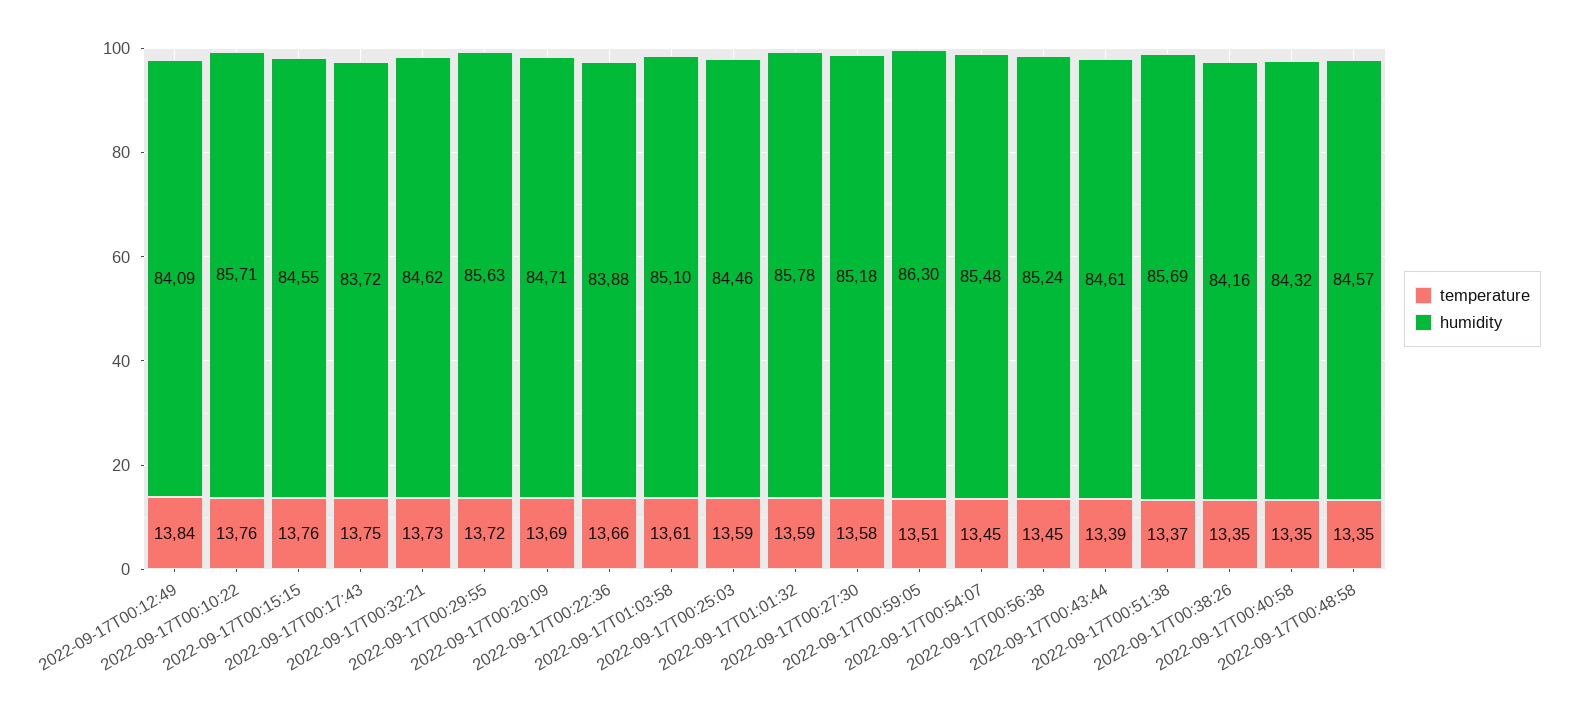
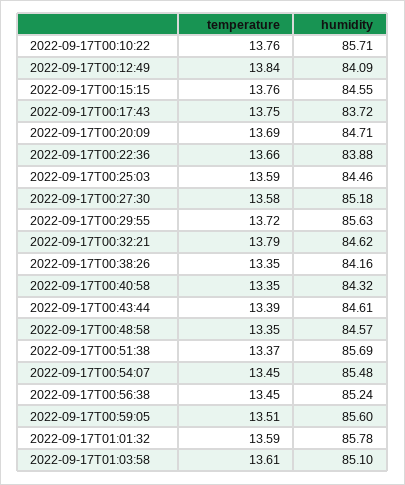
  {
    "temperature": {
      "2022-09-17T00:12:49": 13.84,
      "2022-09-17T00:10:22": 13.76,
      "2022-09-17T00:15:15": 13.76,
      "2022-09-17T00:17:43": 13.75,
-     "2022-09-17T00:32:21": 13.73,
+     "2022-09-17T00:32:21": 13.79,
      "2022-09-17T00:29:55": 13.72,
      "2022-09-17T00:20:09": 13.69,
      "2022-09-17T00:22:36": 13.66,
      "2022-09-17T01:03:58": 13.61,
      "2022-09-17T00:25:03": 13.59,
      "2022-09-17T01:01:32": 13.59,
      "2022-09-17T00:27:30": 13.58,
      "2022-09-17T00:59:05": 13.51,
      "2022-09-17T00:54:07": 13.45,
      "2022-09-17T00:56:38": 13.45,
      "2022-09-17T00:43:44": 13.39,
      "2022-09-17T00:51:38": 13.37,
      "2022-09-17T00:38:26": 13.35,
      "2022-09-17T00:40:58": 13.35,
      "2022-09-17T00:48:58": 13.35
    },
    "humidity": {
      "2022-09-17T00:12:49": 84.09,
      "2022-09-17T00:10:22": 85.71,
      "2022-09-17T00:15:15": 84.55,
      "2022-09-17T00:17:43": 83.72,
      "2022-09-17T00:32:21": 84.62,
      "2022-09-17T00:29:55": 85.63,
      "2022-09-17T00:20:09": 84.71,
      "2022-09-17T00:22:36": 83.88,
      "2022-09-17T01:03:58": 85.1,
      "2022-09-17T00:25:03": 84.46,
      "2022-09-17T01:01:32": 85.78,
      "2022-09-17T00:27:30": 85.18,
-     "2022-09-17T00:59:05": 86.3,
+     "2022-09-17T00:59:05": 85.6,
      "2022-09-17T00:54:07": 85.48,
      "2022-09-17T00:56:38": 85.24,
      "2022-09-17T00:43:44": 84.61,
      "2022-09-17T00:51:38": 85.69,
      "2022-09-17T00:38:26": 84.16,
      "2022-09-17T00:40:58": 84.32,
      "2022-09-17T00:48:58": 84.57
    }
  }

